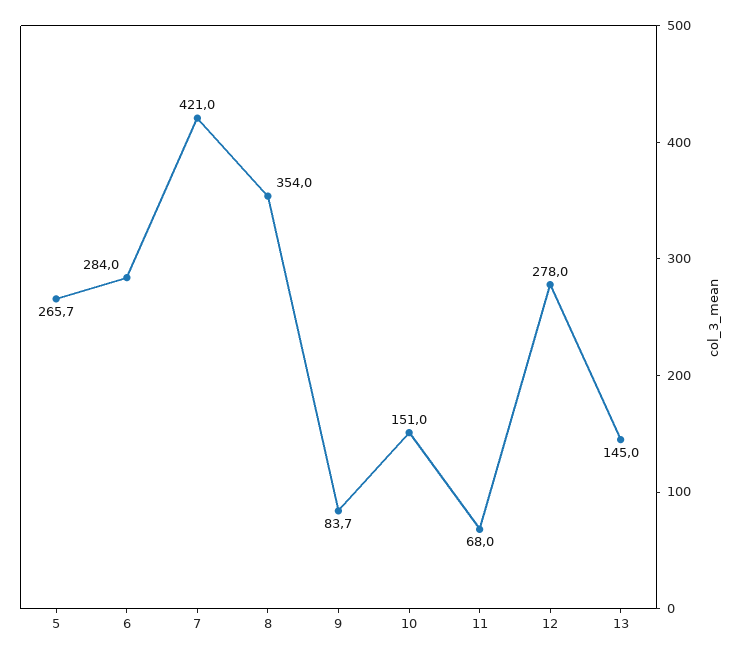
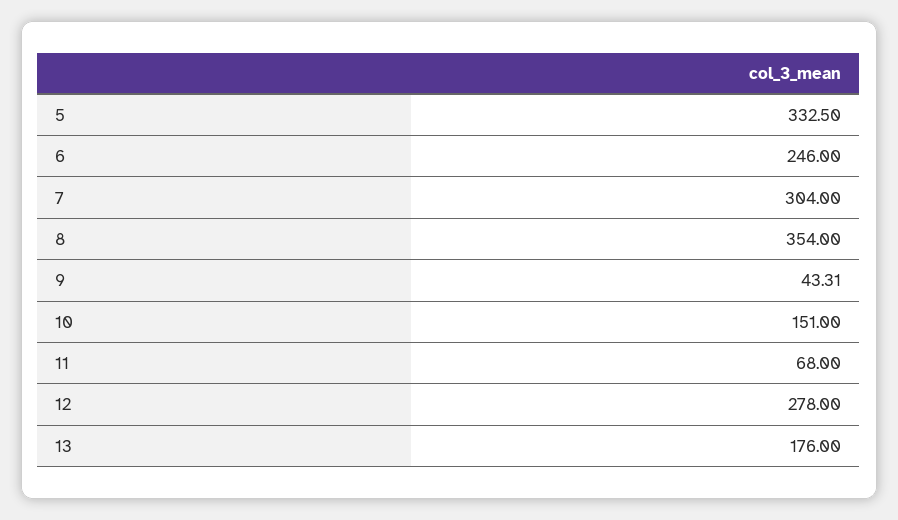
  {
-   "5": 265.7,
+   "5": 332.5,
-   "6": 284,
+   "6": 246,
-   "7": 421,
+   "7": 304,
    "8": 354,
-   "9": 83.7,
+   "9": 43.31,
    "10": 151,
    "11": 68,
    "12": 278,
-   "13": 145
+   "13": 176
  }

